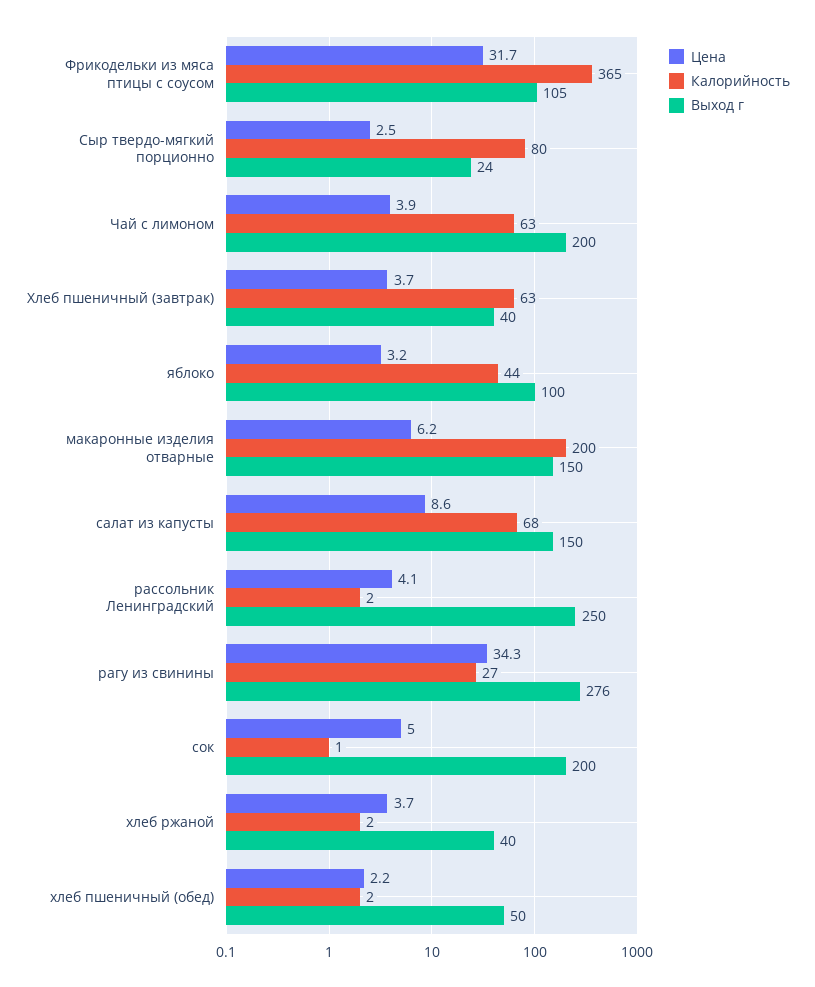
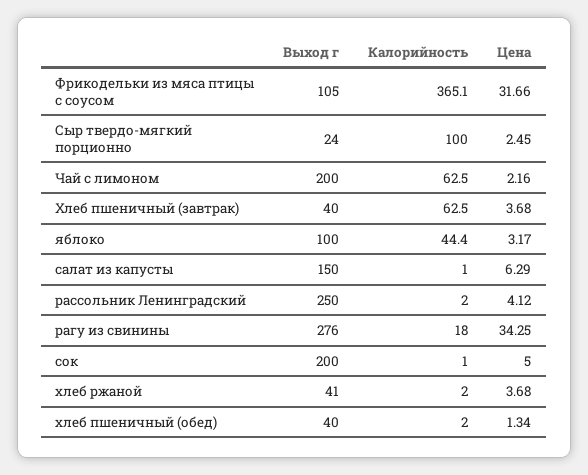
  {
    "Цена": {
      "Фрикодельки из мяса птицы с соусом": 31.66,
      "Сыр твердо-мягкий порционно": 2.45,
-     "Чай с лимоном": 3.9,
+     "Чай с лимоном": 2.16,
      "Хлеб пшеничный (завтрак)": 3.68,
      "яблоко": 3.17,
-     "макаронные изделия отварные": 6.2,
-     "салат из капусты": 8.6,
+     "салат из капусты": 6.29,
      "рассольник Ленинградский": 4.12,
      "рагу из свинины": 34.25,
      "сок": 5,
      "хлеб ржаной": 3.68,
-     "хлеб пшеничный (обед)": 2.2
+     "хлеб пшеничный (обед)": 1.34
    },
    "Калорийность": {
      "Фрикодельки из мяса птицы с соусом": 365.1,
-     "Сыр твердо-мягкий порционно": 80,
+     "Сыр твердо-мягкий порционно": 100,
      "Чай с лимоном": 62.5,
      "Хлеб пшеничный (завтрак)": 62.5,
      "яблоко": 44.4,
-     "макаронные изделия отварные": 200,
-     "салат из капусты": 68,
+     "салат из капусты": 1,
      "рассольник Ленинградский": 2,
-     "рагу из свинины": 27,
+     "рагу из свинины": 18,
      "сок": 1,
      "хлеб ржаной": 2,
      "хлеб пшеничный (обед)": 2
    },
    "Выход г": {
      "Фрикодельки из мяса птицы с соусом": 105,
      "Сыр твердо-мягкий порционно": 24,
      "Чай с лимоном": 200,
      "Хлеб пшеничный (завтрак)": 40,
      "яблоко": 100,
-     "макаронные изделия отварные": 150,
      "салат из капусты": 150,
      "рассольник Ленинградский": 250,
      "рагу из свинины": 276,
      "сок": 200,
-     "хлеб ржаной": 40,
+     "хлеб ржаной": 41,
-     "хлеб пшеничный (обед)": 50
+     "хлеб пшеничный (обед)": 40
    }
  }

